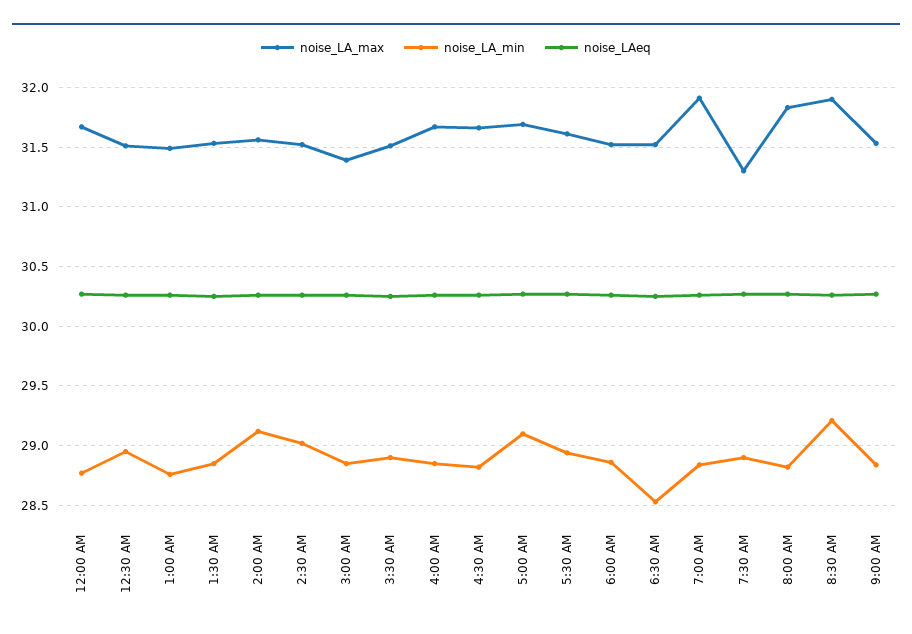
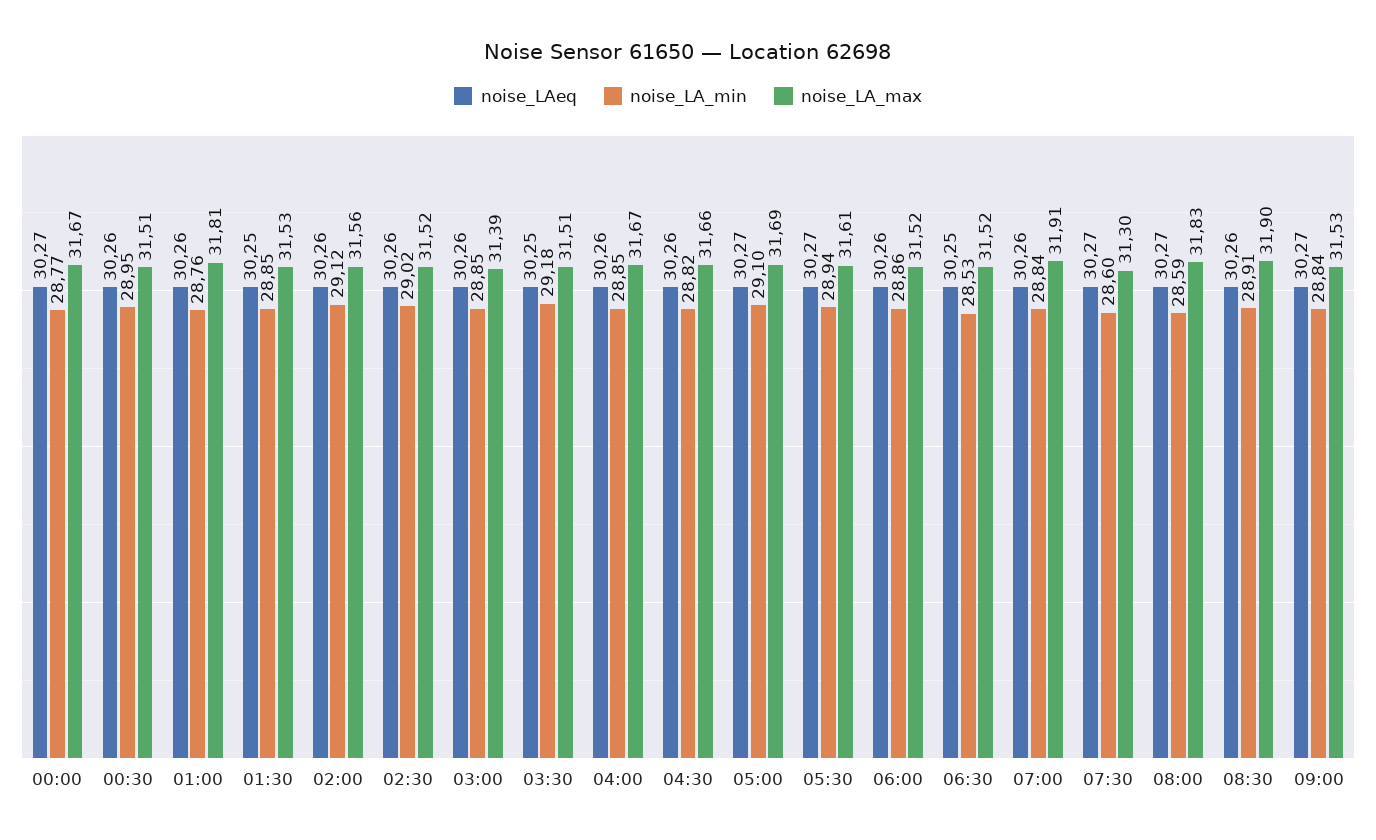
  {
    "noise_LA_max": {
      "12:00 AM": 31.67,
      "12:30 AM": 31.51,
-     "1:00 AM": 31.5,
+     "1:00 AM": 31.81,
      "1:30 AM": 31.53,
      "2:00 AM": 31.56,
      "2:30 AM": 31.52,
      "3:00 AM": 31.39,
      "3:30 AM": 31.51,
      "4:00 AM": 31.67,
      "4:30 AM": 31.66,
      "5:00 AM": 31.69,
      "5:30 AM": 31.61,
      "6:00 AM": 31.52,
      "6:30 AM": 31.52,
      "7:00 AM": 31.91,
      "7:30 AM": 31.3,
      "8:00 AM": 31.83,
      "8:30 AM": 31.9,
      "9:00 AM": 31.53
    },
    "noise_LA_min": {
      "12:00 AM": 28.77,
      "12:30 AM": 28.95,
      "1:00 AM": 28.76,
      "1:30 AM": 28.85,
      "2:00 AM": 29.12,
      "2:30 AM": 29.02,
      "3:00 AM": 28.85,
-     "3:30 AM": 28.9,
+     "3:30 AM": 29.18,
      "4:00 AM": 28.85,
      "4:30 AM": 28.82,
      "5:00 AM": 29.1,
      "5:30 AM": 28.94,
      "6:00 AM": 28.86,
      "6:30 AM": 28.53,
      "7:00 AM": 28.84,
-     "7:30 AM": 28.9,
+     "7:30 AM": 28.6,
-     "8:00 AM": 28.8,
+     "8:00 AM": 28.59,
-     "8:30 AM": 29.2,
+     "8:30 AM": 28.91,
      "9:00 AM": 28.84
    },
    "noise_LAeq": {
      "12:00 AM": 30.27,
      "12:30 AM": 30.26,
      "1:00 AM": 30.26,
      "1:30 AM": 30.25,
      "2:00 AM": 30.26,
      "2:30 AM": 30.26,
      "3:00 AM": 30.26,
      "3:30 AM": 30.25,
      "4:00 AM": 30.26,
      "4:30 AM": 30.26,
      "5:00 AM": 30.27,
      "5:30 AM": 30.27,
      "6:00 AM": 30.26,
      "6:30 AM": 30.25,
      "7:00 AM": 30.26,
      "7:30 AM": 30.27,
      "8:00 AM": 30.27,
      "8:30 AM": 30.26,
      "9:00 AM": 30.27
    }
  }

